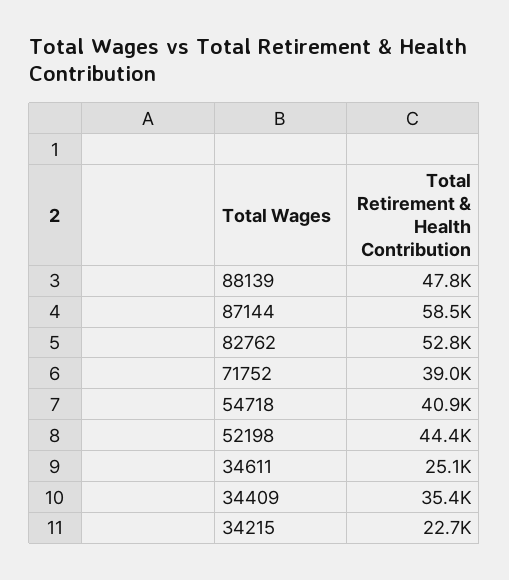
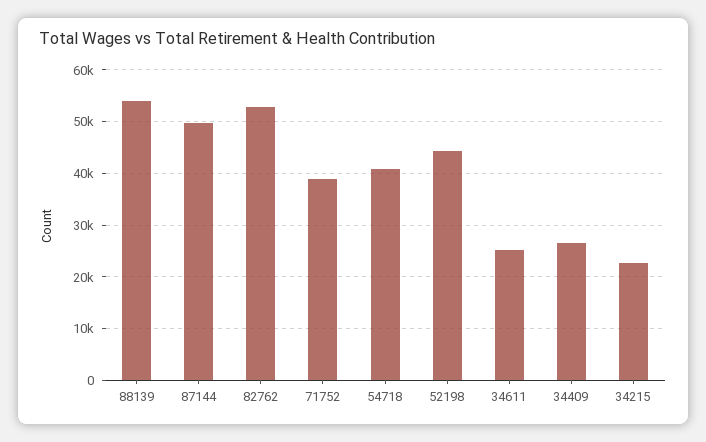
  {
-   "88139": 47800,
+   "88139": 54000,
-   "87144": 58500,
+   "87144": 50000,
    "82762": 52800,
    "71752": 39000,
    "54718": 40900,
    "52198": 44400,
    "34611": 25100,
-   "34409": 35400,
+   "34409": 26000,
    "34215": 22700
  }

